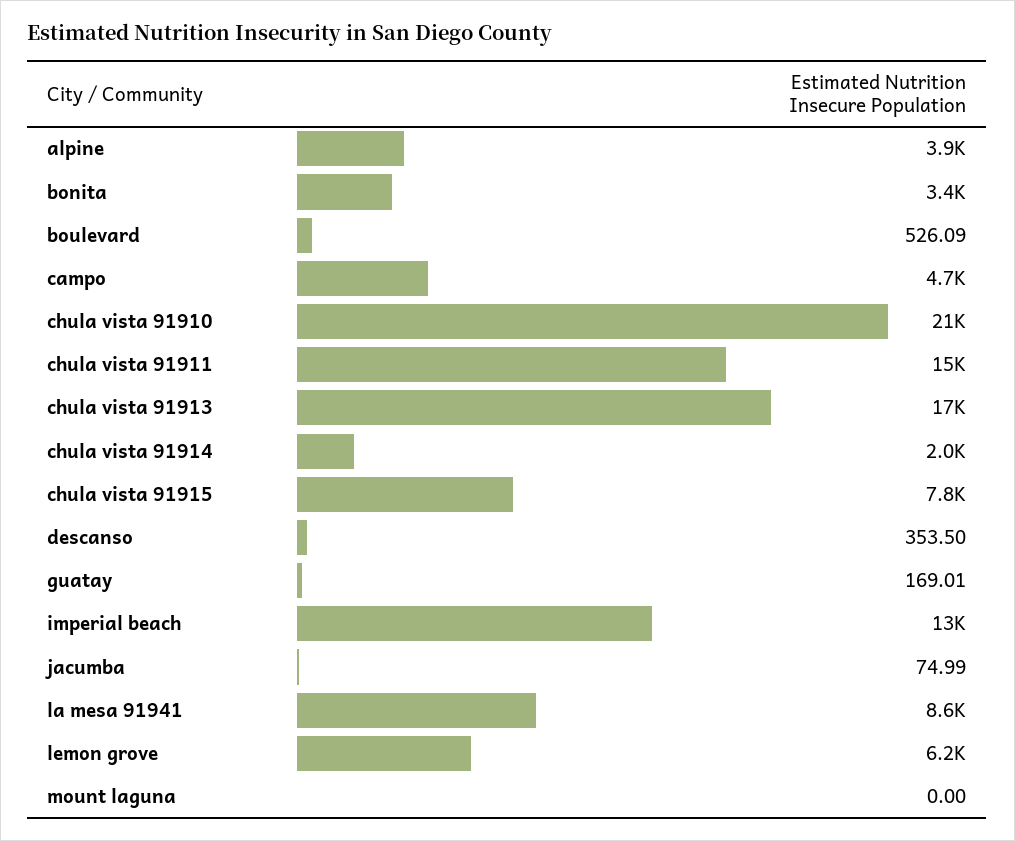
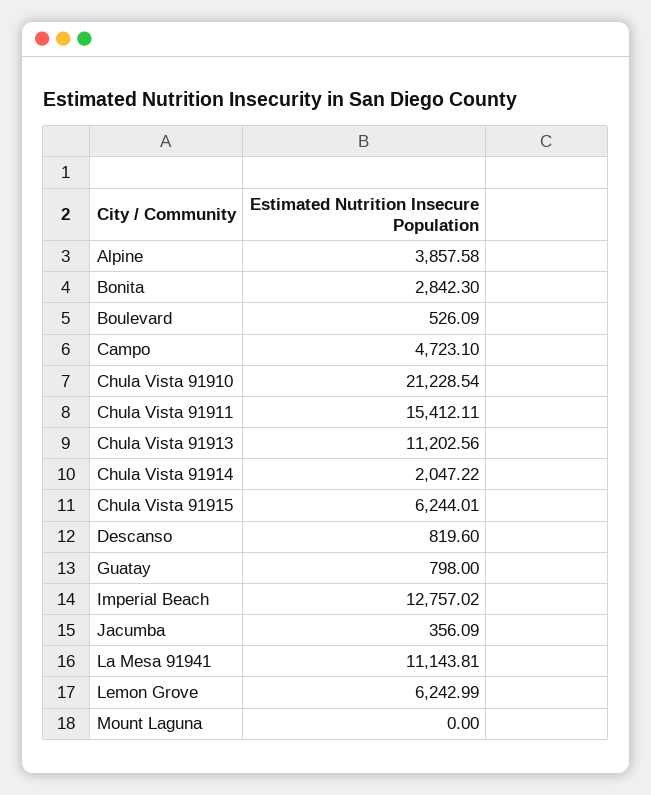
  {
    "alpine": 3857.58,
-   "bonita": 3400,
+   "bonita": 2842.3,
    "boulevard": 526.09,
    "campo": 4723.1,
    "chula vista 91910": 21228.54,
    "chula vista 91911": 15412.11,
-   "chula vista 91913": 17000,
+   "chula vista 91913": 11202.56,
    "chula vista 91914": 2047.22,
-   "chula vista 91915": 7800,
+   "chula vista 91915": 6244.01,
-   "descanso": 353.5,
+   "descanso": 819.6,
-   "guatay": 169.01,
+   "guatay": 798,
    "imperial beach": 12757.02,
-   "jacumba": 74.99,
+   "jacumba": 356.09,
-   "la mesa 91941": 8600,
+   "la mesa 91941": 11143.81,
    "lemon grove": 6242.99,
    "mount laguna": 0
  }

